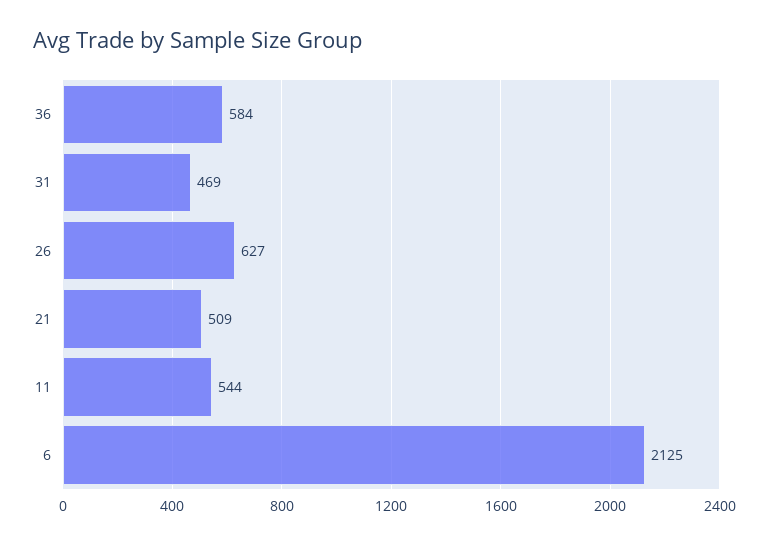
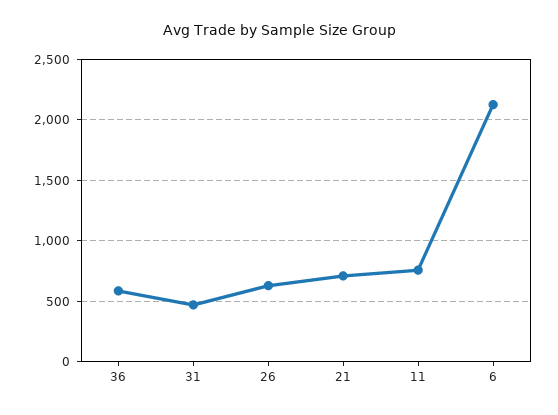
  {
    "36": 584,
    "31": 469,
    "26": 627,
-   "21": 509,
+   "21": 700,
-   "11": 544,
+   "11": 750,
    "6": 2125
  }

